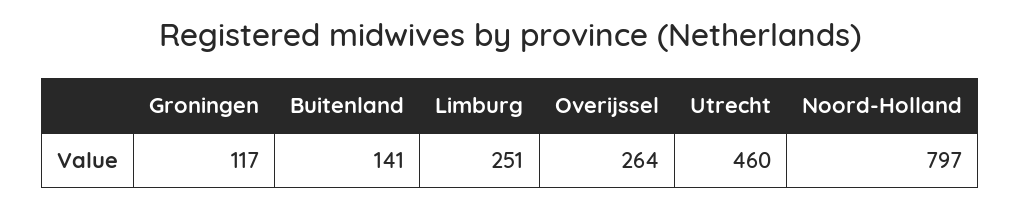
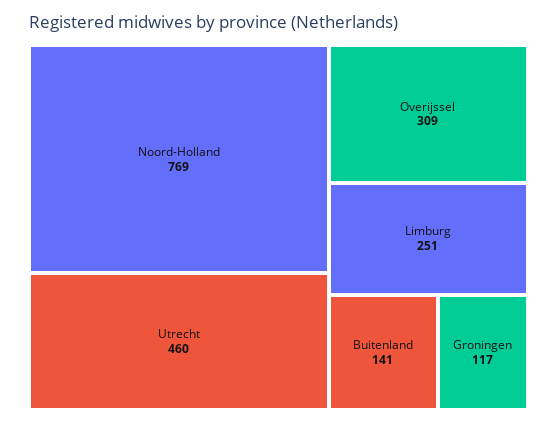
  {
    "Groningen": 117,
    "Buitenland": 141,
    "Limburg": 251,
-   "Overijssel": 264,
+   "Overijssel": 309,
    "Utrecht": 460,
-   "Noord-Holland": 797
+   "Noord-Holland": 769
  }

